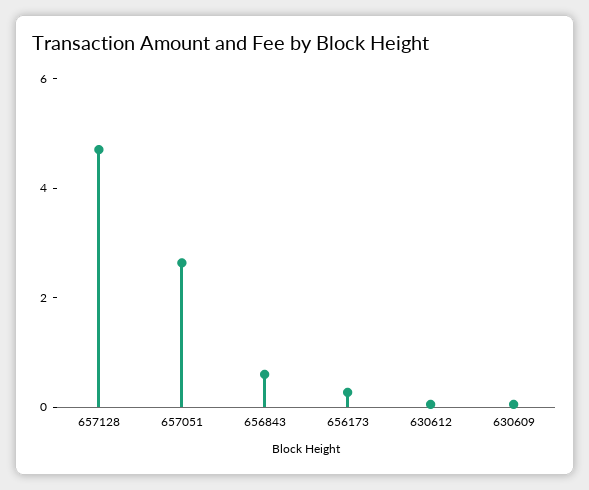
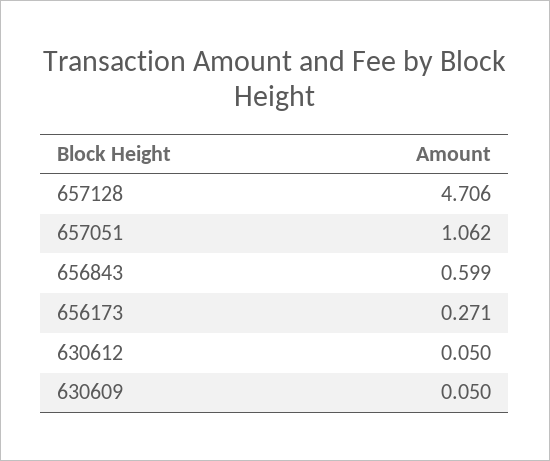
  {
    "657128": 4.706,
-   "657051": 2.5,
+   "657051": 1.062,
    "656843": 0.599,
    "656173": 0.271,
    "630612": 0.05,
    "630609": 0.05
  }

